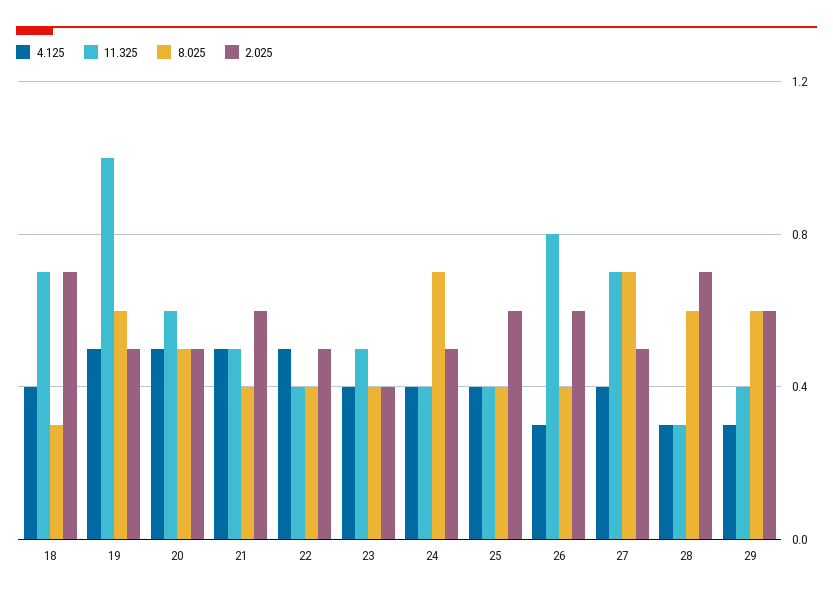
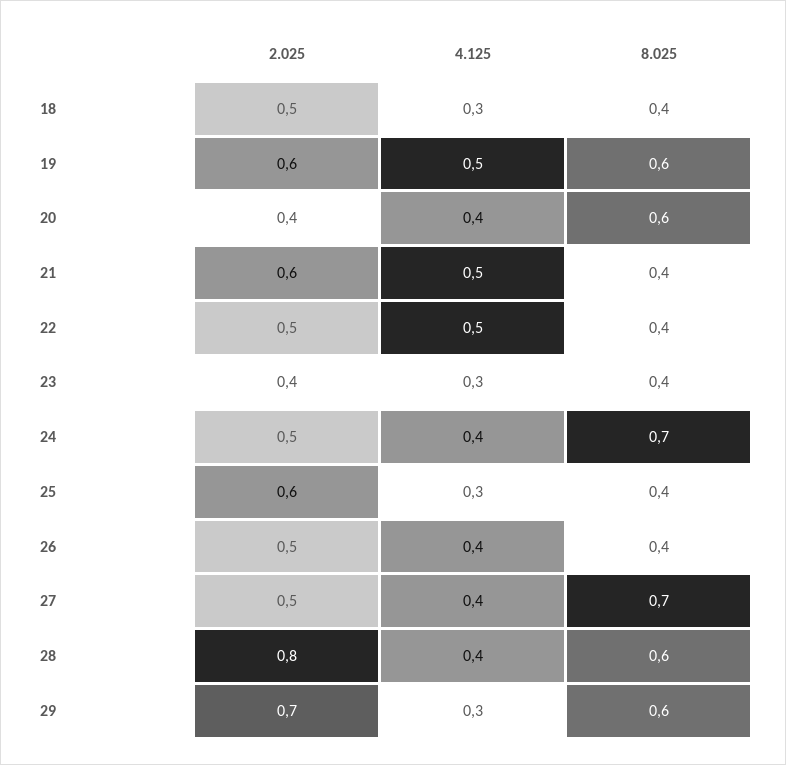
  {
    "4.125": {
-     "18": 0.4,
+     "18": 0.3,
      "19": 0.5,
-     "20": 0.5,
+     "20": 0.4,
      "21": 0.5,
      "22": 0.5,
-     "23": 0.4,
+     "23": 0.3,
      "24": 0.4,
-     "25": 0.4,
+     "25": 0.3,
-     "26": 0.3,
+     "26": 0.4,
      "27": 0.4,
-     "28": 0.3,
+     "28": 0.4,
      "29": 0.3
    },
-   "11.325": {
-     "18": 0.7,
-     "19": 1,
-     "20": 0.6,
-     "21": 0.5,
-     "22": 0.4,
-     "23": 0.5,
-     "24": 0.4,
-     "25": 0.4,
-     "26": 0.8,
-     "27": 0.7,
-     "28": 0.3,
-     "29": 0.4
-   },
    "8.025": {
-     "18": 0.3,
+     "18": 0.4,
      "19": 0.6,
-     "20": 0.5,
+     "20": 0.6,
      "21": 0.4,
      "22": 0.4,
      "23": 0.4,
      "24": 0.7,
      "25": 0.4,
      "26": 0.4,
      "27": 0.7,
      "28": 0.6,
      "29": 0.6
    },
    "2.025": {
-     "18": 0.7,
+     "18": 0.5,
-     "19": 0.5,
+     "19": 0.6,
-     "20": 0.5,
+     "20": 0.4,
      "21": 0.6,
      "22": 0.5,
      "23": 0.4,
      "24": 0.5,
      "25": 0.6,
-     "26": 0.6,
+     "26": 0.5,
      "27": 0.5,
-     "28": 0.7,
+     "28": 0.8,
-     "29": 0.6
+     "29": 0.7
    }
  }

